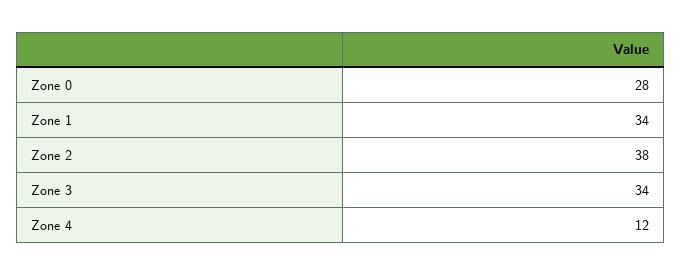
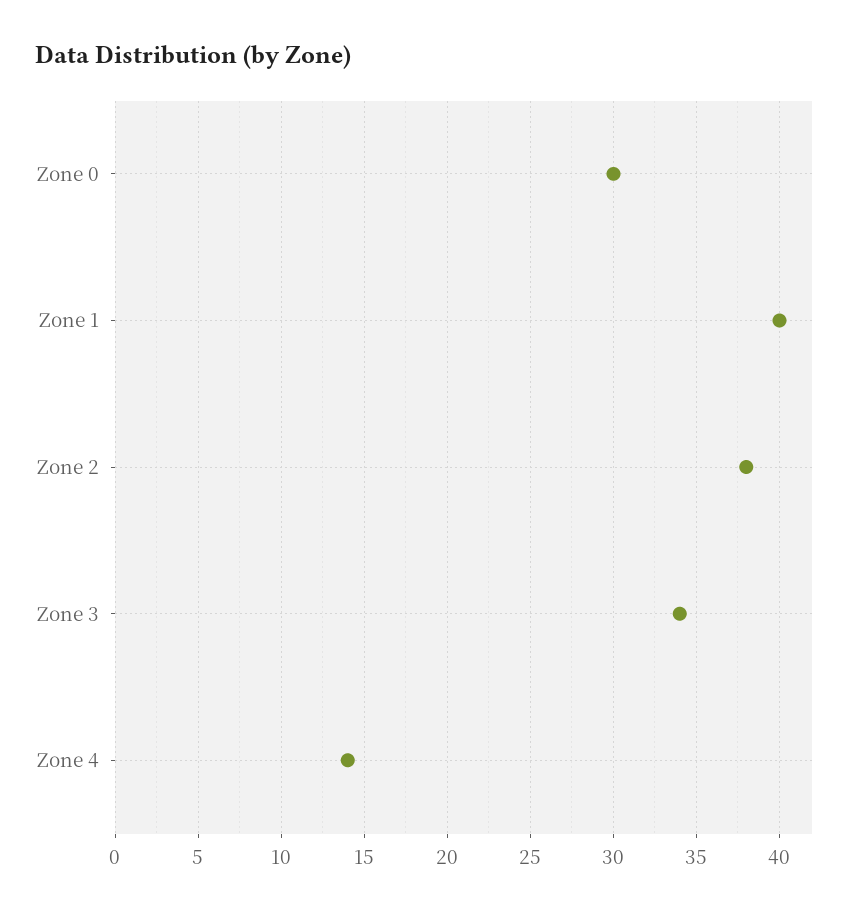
  {
-   "Zone 0": 28,
+   "Zone 0": 30,
-   "Zone 1": 34,
+   "Zone 1": 40,
    "Zone 2": 38,
    "Zone 3": 34,
-   "Zone 4": 12
+   "Zone 4": 14
  }

